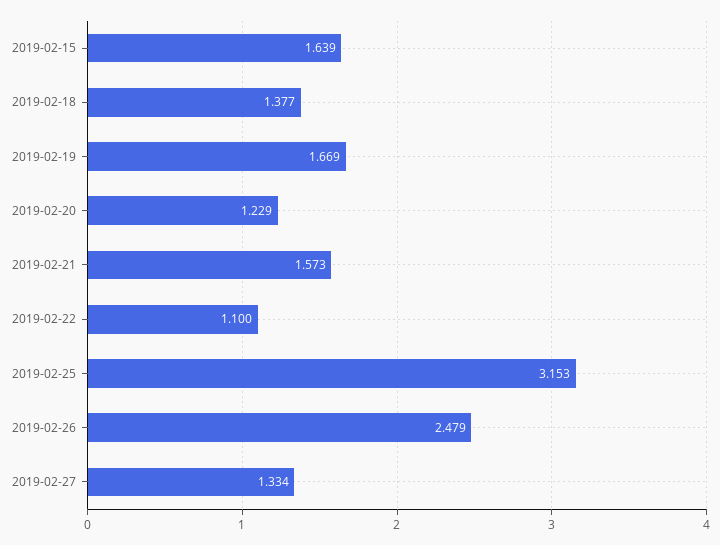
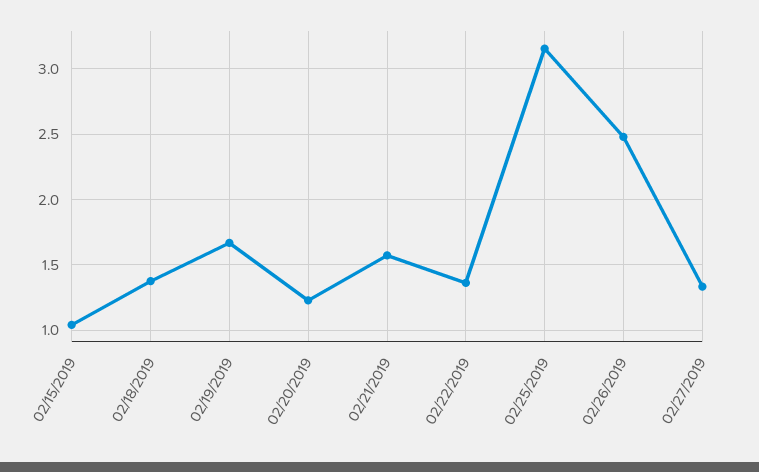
  {
-   "2019-02-15": 1.639,
+   "2019-02-15": 1.05,
    "2019-02-18": 1.377,
    "2019-02-19": 1.669,
    "2019-02-20": 1.229,
    "2019-02-21": 1.573,
-   "2019-02-22": 1.1,
+   "2019-02-22": 1.35,
    "2019-02-25": 3.153,
    "2019-02-26": 2.479,
    "2019-02-27": 1.334
  }

